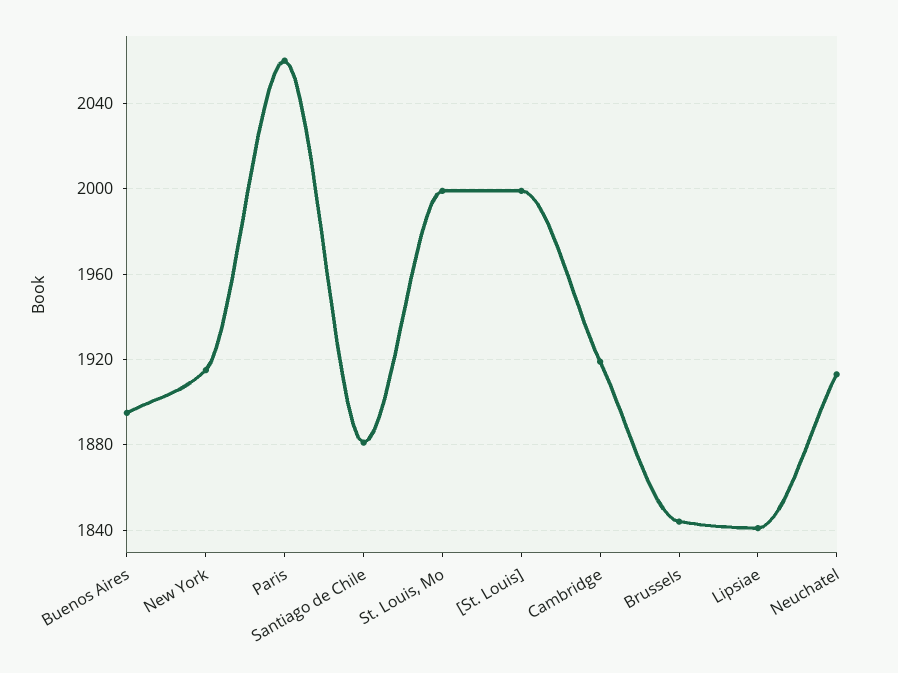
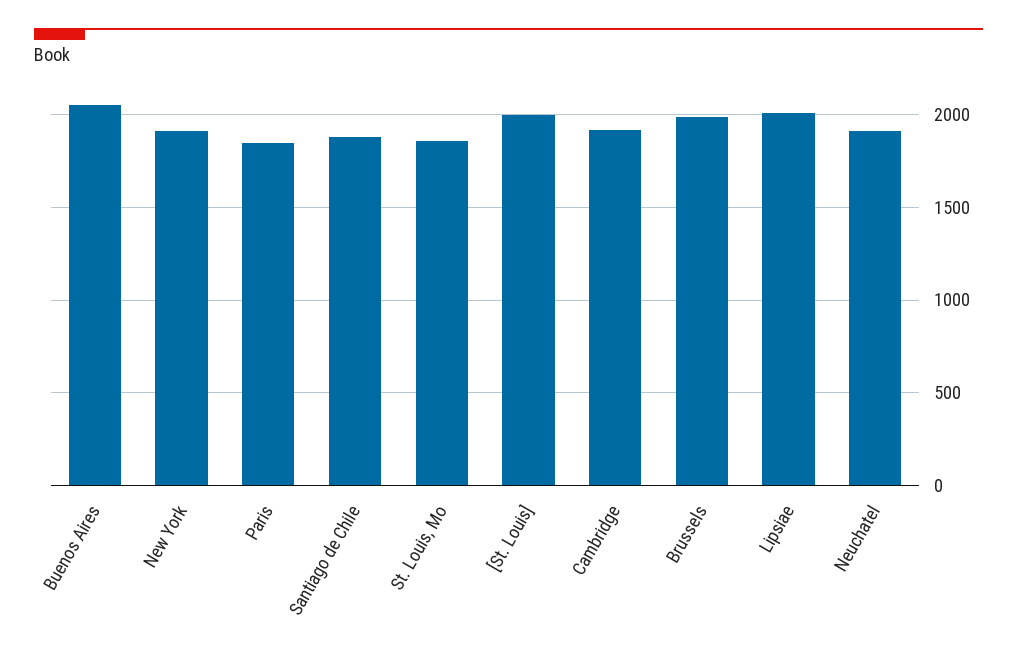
  {
-   "Buenos Aires": 1895,
+   "Buenos Aires": 2050,
    "New York": 1915,
-   "Paris": 2060,
+   "Paris": 1850,
    "Santiago de Chile": 1880,
-   "St. Louis, Mo": 2000,
+   "St. Louis, Mo": 1850,
    "[St. Louis]": 2000,
    "Cambridge": 1920,
-   "Brussels": 1845,
+   "Brussels": 2000,
-   "Lipsiae": 1840,
+   "Lipsiae": 2000,
    "Neuchatel": 1915
  }

